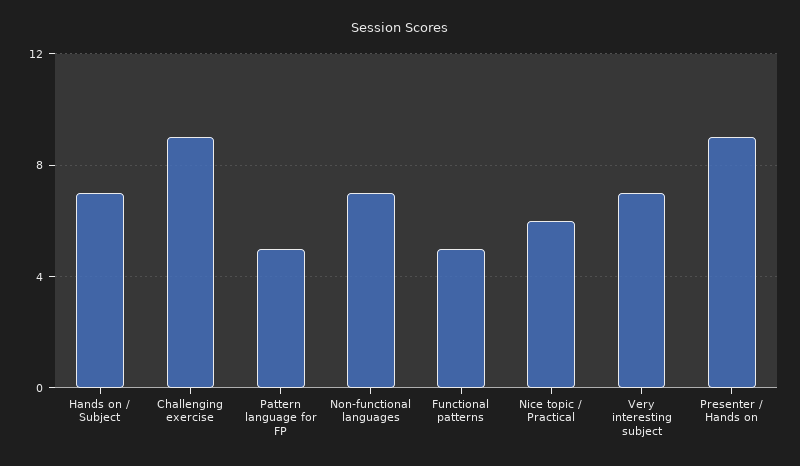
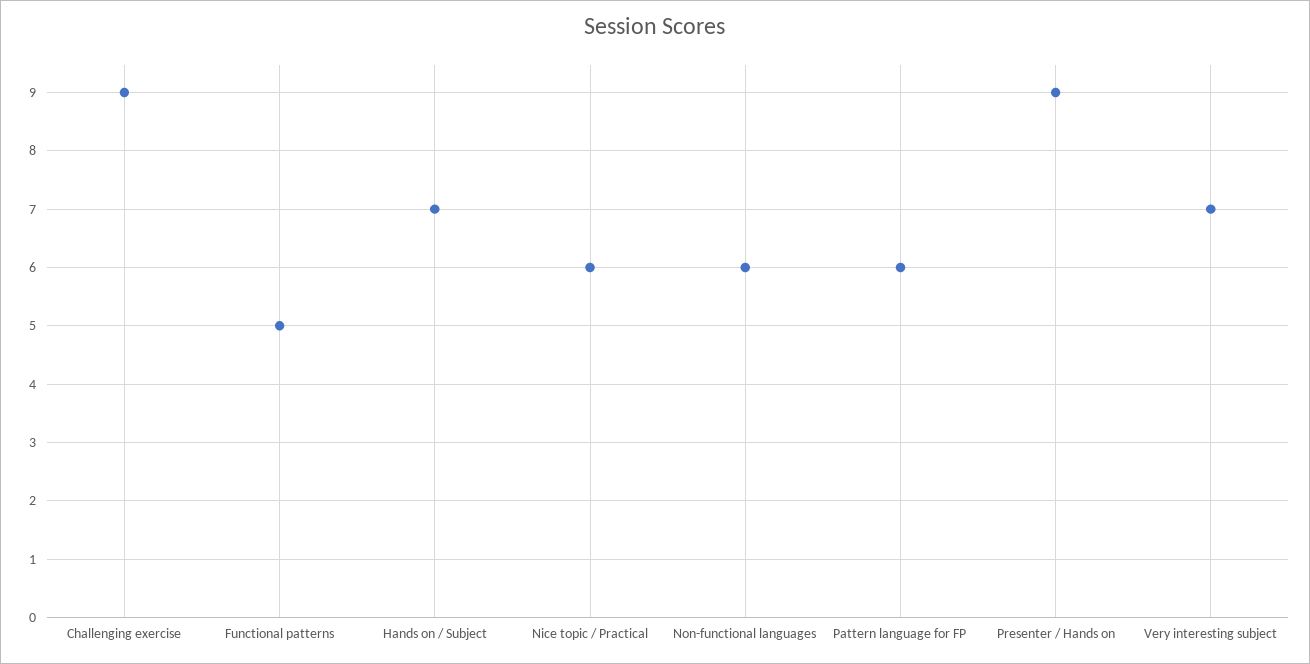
  {
    "Hands on / Subject": 7,
    "Challenging exercise": 9,
-   "Pattern language for FP": 5,
+   "Pattern language for FP": 6,
-   "Non-functional languages": 7,
+   "Non-functional languages": 6,
    "Functional patterns": 5,
    "Nice topic / Practical": 6,
    "Very interesting subject": 7,
    "Presenter / Hands on": 9
  }

